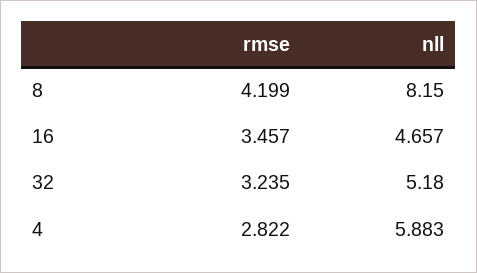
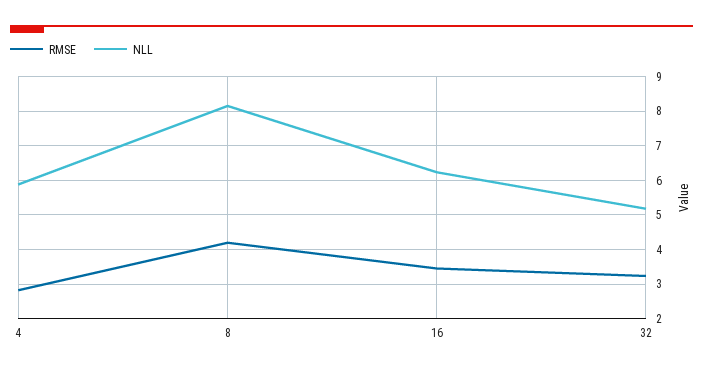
  {
    "rmse": {
      "8": 4.199,
      "16": 3.457,
      "32": 3.235,
      "4": 2.822
    },
    "nll": {
      "8": 8.15,
-     "16": 4.657,
+     "16": 6.2,
      "32": 5.18,
      "4": 5.883
    }
  }

